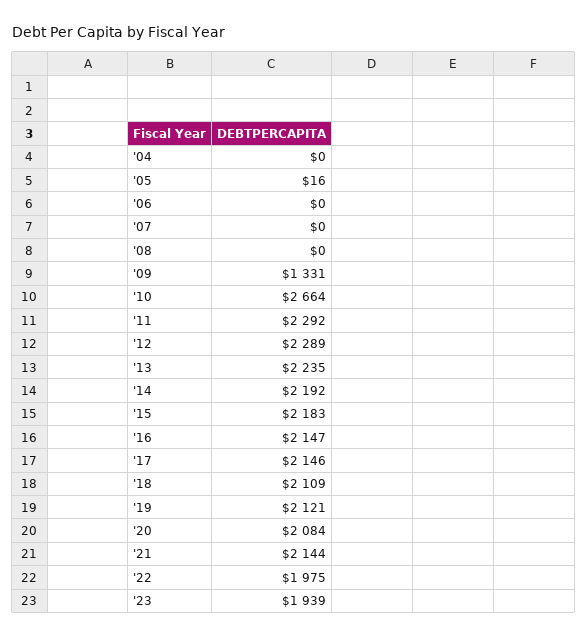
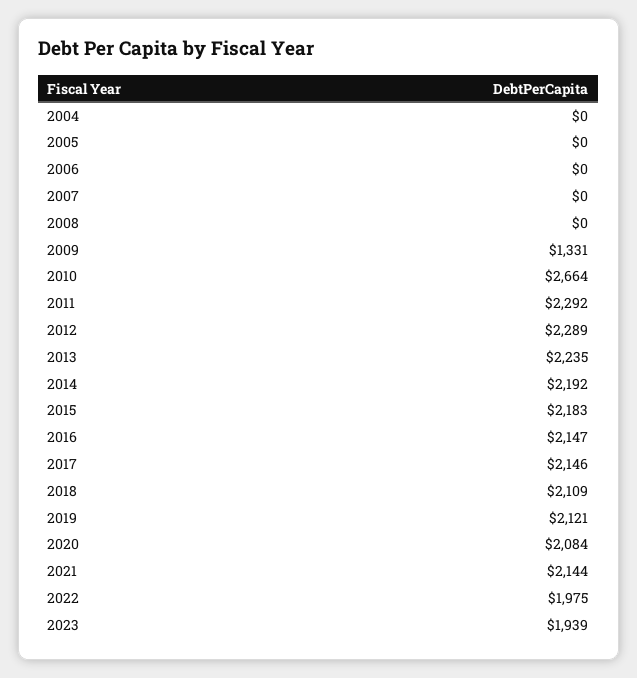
  {
    "'04": 0,
-   "'05": 16,
+   "'05": 0,
    "'06": 0,
    "'07": 0,
    "'08": 0,
    "'09": 1331,
    "'10": 2664,
    "'11": 2292,
    "'12": 2289,
    "'13": 2235,
    "'14": 2192,
    "'15": 2183,
    "'16": 2147,
    "'17": 2146,
    "'18": 2109,
    "'19": 2121,
    "'20": 2084,
    "'21": 2144,
    "'22": 1975,
    "'23": 1939
  }

